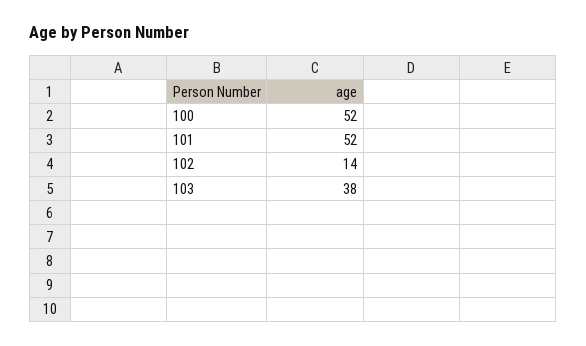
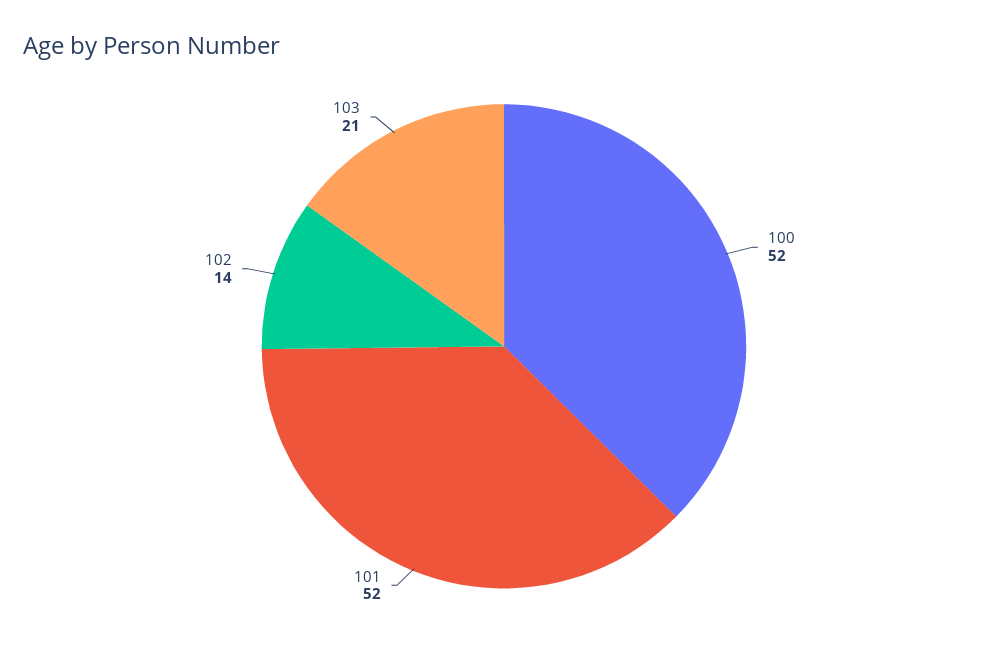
  {
    "100": 52,
    "101": 52,
    "102": 14,
-   "103": 38
+   "103": 21
  }

